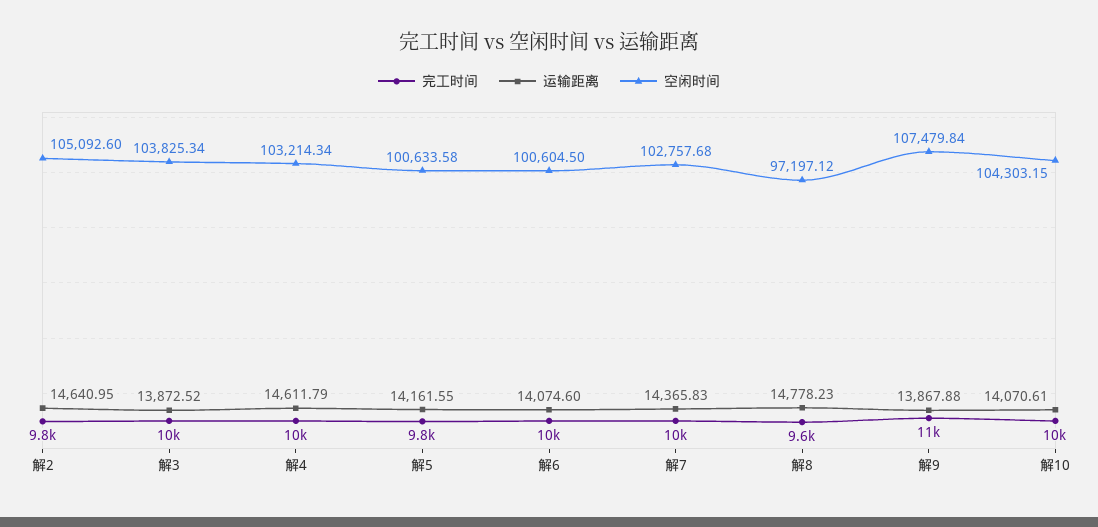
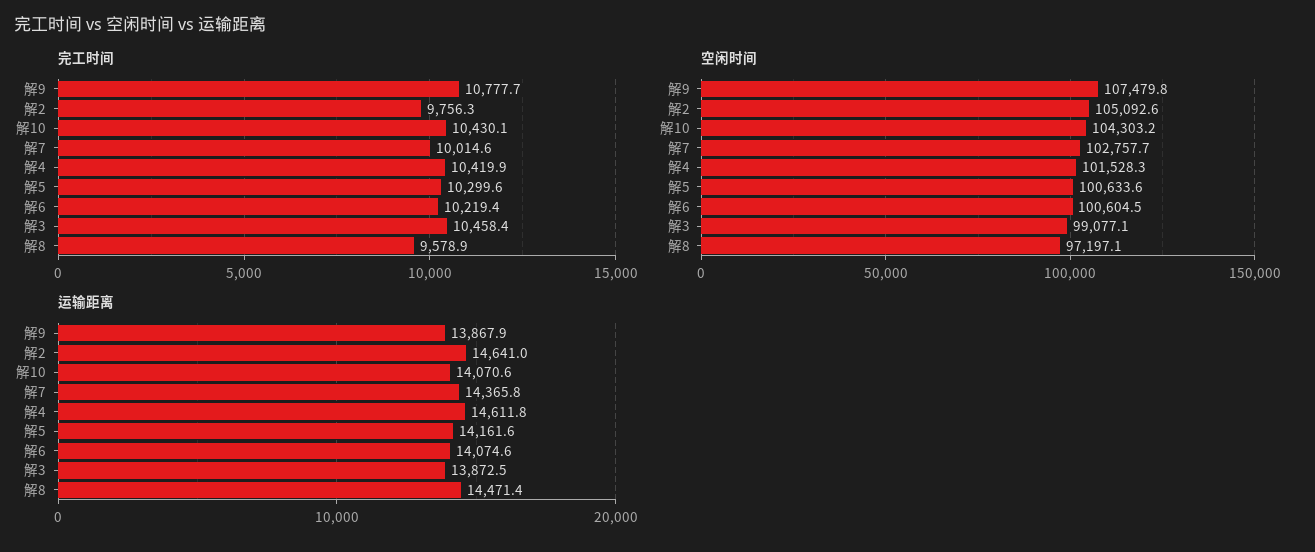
  {
    "完工时间": {
      "解2": 9756.3,
      "解3": 10458.4,
      "解4": 10419.9,
-     "解5": 9800,
+     "解5": 10299.6,
      "解6": 10219.4,
      "解7": 10014.6,
      "解8": 9578.9,
      "解9": 10777.7,
      "解10": 10430.1
    },
    "运输距离": {
      "解2": 14640.95,
      "解3": 13872.52,
      "解4": 14611.79,
      "解5": 14161.55,
      "解6": 14074.6,
      "解7": 14365.83,
-     "解8": 14778.23,
+     "解8": 14471.4,
      "解9": 13867.88,
      "解10": 14070.61
    },
    "空闲时间": {
      "解2": 105092.6,
-     "解3": 103825.34,
+     "解3": 99077.1,
-     "解4": 103214.34,
+     "解4": 101528.3,
      "解5": 100633.58,
      "解6": 100604.5,
      "解7": 102757.68,
      "解8": 97197.12,
      "解9": 107479.84,
      "解10": 104303.15
    }
  }

